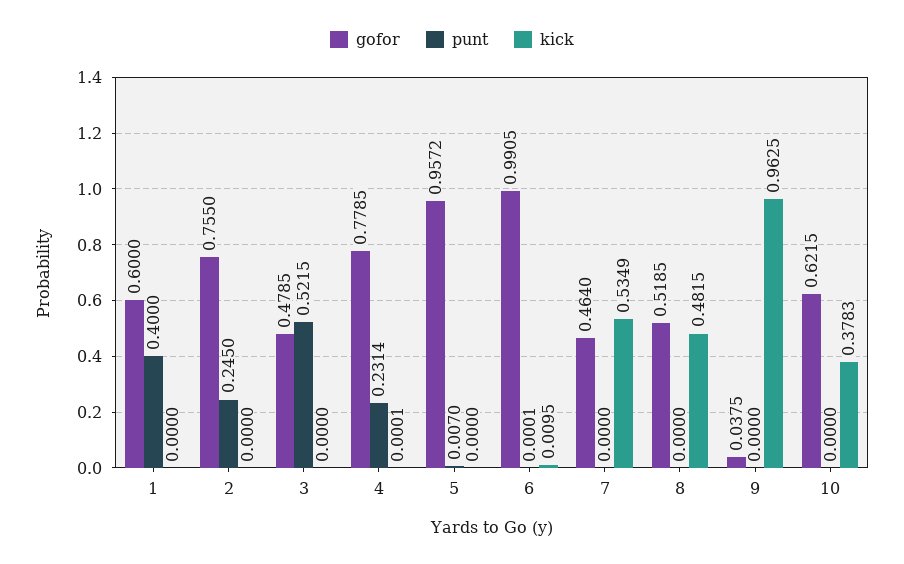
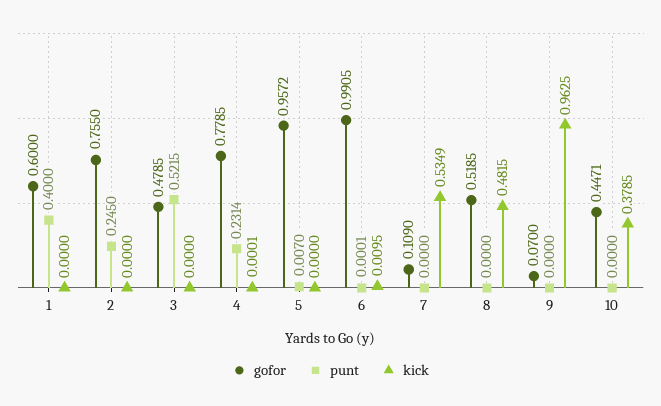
  {
    "gofor": {
      "1": 0.6,
      "2": 0.755,
      "3": 0.4785,
      "4": 0.7785,
      "5": 0.9572,
      "6": 0.9905,
-     "7": 0.464,
+     "7": 0.109,
      "8": 0.5185,
-     "9": 0.0375,
+     "9": 0.07,
-     "10": 0.6215
+     "10": 0.4471
    },
    "punt": {
      "1": 0.4,
      "2": 0.245,
      "3": 0.5215,
      "4": 0.2314,
      "5": 0.007,
      "6": 0.0001,
      "7": 0,
      "8": 0,
      "9": 0,
      "10": 0
    },
    "kick": {
      "1": 0,
      "2": 0,
      "3": 0,
      "4": 0.0001,
      "5": 0,
      "6": 0.0095,
      "7": 0.5349,
      "8": 0.4815,
      "9": 0.9625,
-     "10": 0.3783
+     "10": 0.3785
    }
  }

